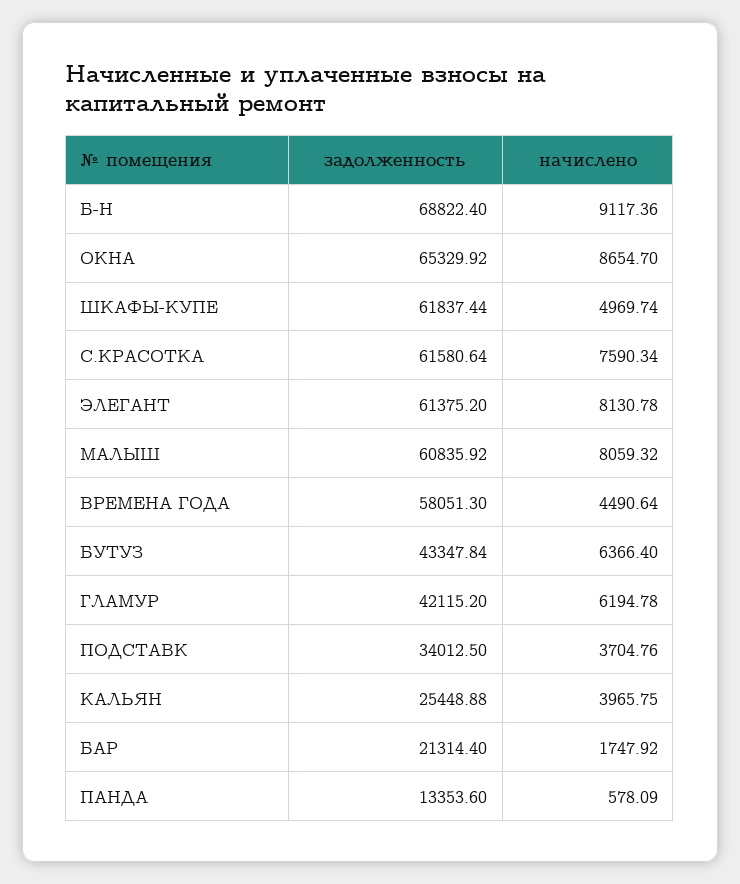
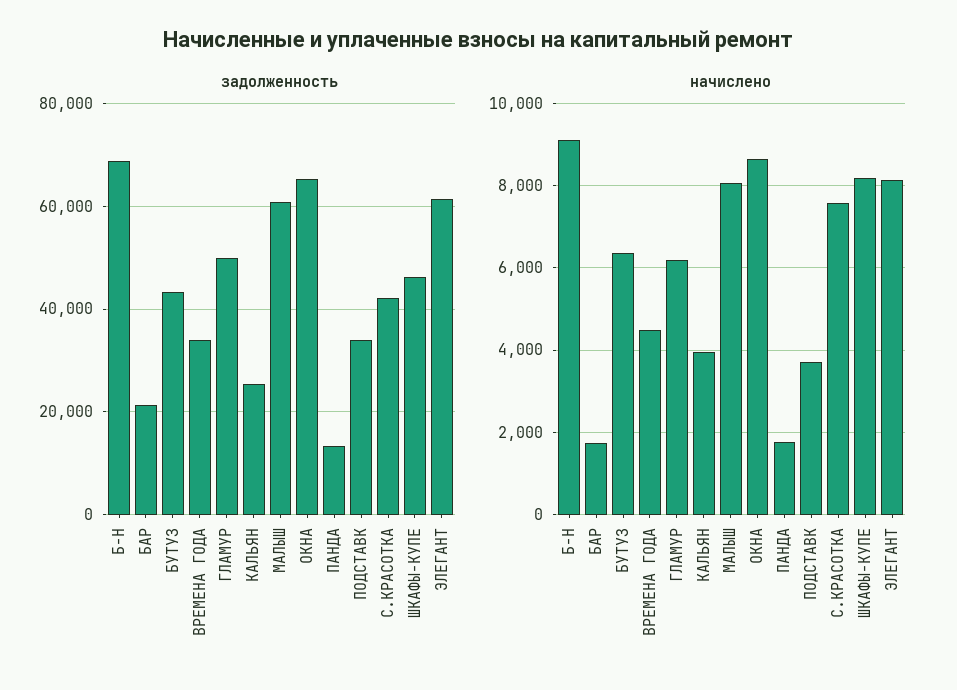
  {
    "задолженность": {
      "Б-Н": 68822.4,
      "ОКНА": 65329.92,
-     "ШКАФЫ-КУПЕ": 61837.44,
+     "ШКАФЫ-КУПЕ": 46000,
-     "С.КРАСОТКА": 61580.64,
+     "С.КРАСОТКА": 42000,
      "ЭЛЕГАНТ": 61375.2,
      "МАЛЫШ": 60835.92,
-     "ВРЕМЕНА ГОДА": 58051.3,
+     "ВРЕМЕНА ГОДА": 34000,
      "БУТУЗ": 43347.84,
-     "ГЛАМУР": 42115.2,
+     "ГЛАМУР": 50000,
      "ПОДСТАВК": 34012.5,
      "КАЛЬЯН": 25448.88,
      "БАР": 21314.4,
      "ПАНДА": 13353.6
    },
    "начислено": {
      "Б-Н": 9117.36,
      "ОКНА": 8654.7,
-     "ШКАФЫ-КУПЕ": 4969.74,
+     "ШКАФЫ-КУПЕ": 8200,
      "С.КРАСОТКА": 7590.34,
      "ЭЛЕГАНТ": 8130.78,
      "МАЛЫШ": 8059.32,
      "ВРЕМЕНА ГОДА": 4490.64,
      "БУТУЗ": 6366.4,
      "ГЛАМУР": 6194.78,
      "ПОДСТАВК": 3704.76,
      "КАЛЬЯН": 3965.75,
      "БАР": 1747.92,
-     "ПАНДА": 578.09
+     "ПАНДА": 1800
    }
  }

